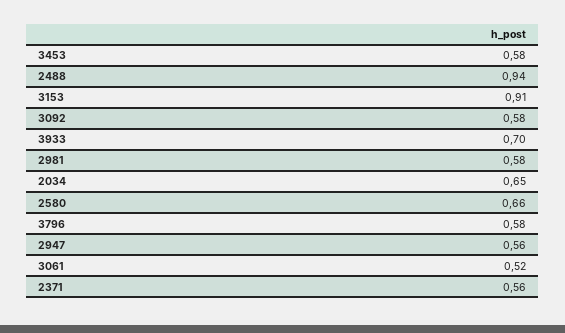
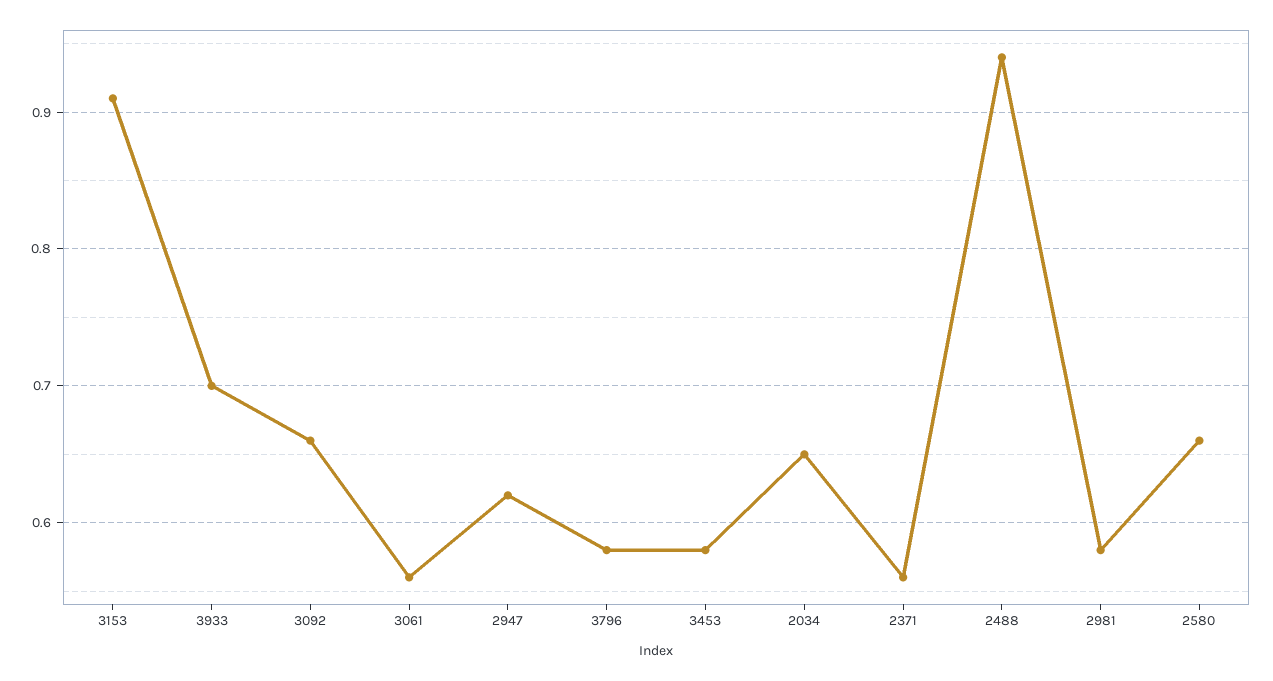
  {
    "3453": 0.58,
    "2488": 0.94,
    "3153": 0.91,
-   "3092": 0.58,
+   "3092": 0.66,
    "3933": 0.7,
    "2981": 0.58,
    "2034": 0.65,
    "2580": 0.66,
    "3796": 0.58,
-   "2947": 0.56,
+   "2947": 0.62,
-   "3061": 0.52,
+   "3061": 0.56,
    "2371": 0.56
  }

